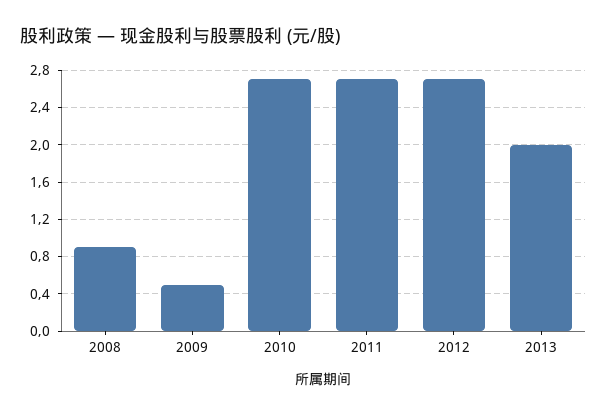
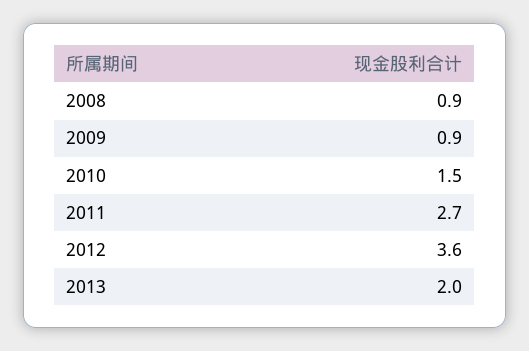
  {
    "2008": 0.9,
-   "2009": 0.5,
+   "2009": 0.9,
-   "2010": 2.7,
+   "2010": 1.5,
    "2011": 2.7,
-   "2012": 2.7,
+   "2012": 3.6,
    "2013": 2
  }

